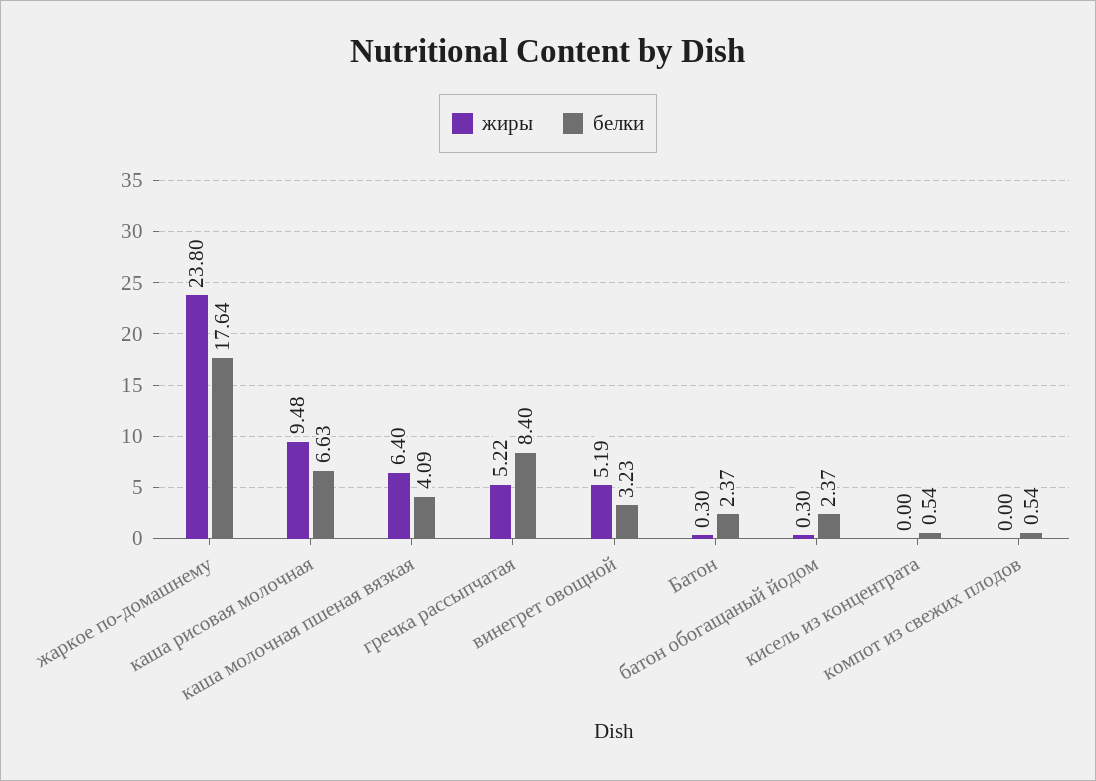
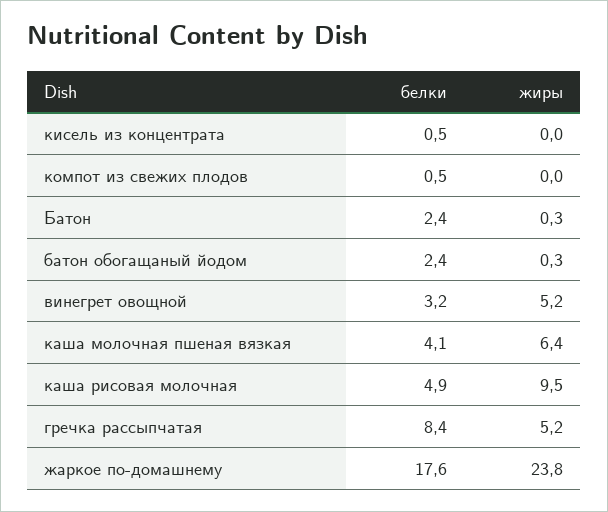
  {
    "жиры": {
      "жаркое по-домашнему": 23.8,
      "каша рисовая молочная": 9.48,
      "каша молочная пшеная вязкая": 6.4,
      "гречка рассыпчатая": 5.22,
      "винегрет овощной": 5.19,
      "Батон": 0.3,
      "батон обогащаный йодом": 0.3,
      "кисель из концентрата": 0,
      "компот из свежих плодов": 0
    },
    "белки": {
      "жаркое по-домашнему": 17.64,
-     "каша рисовая молочная": 6.63,
+     "каша рисовая молочная": 4.9,
      "каша молочная пшеная вязкая": 4.09,
      "гречка рассыпчатая": 8.4,
      "винегрет овощной": 3.23,
      "Батон": 2.37,
      "батон обогащаный йодом": 2.37,
      "кисель из концентрата": 0.54,
      "компот из свежих плодов": 0.54
    }
  }

